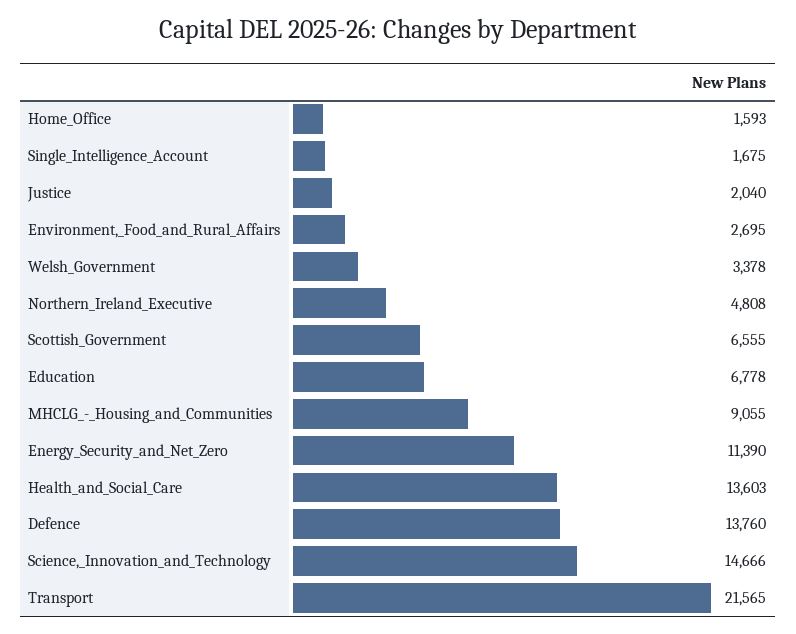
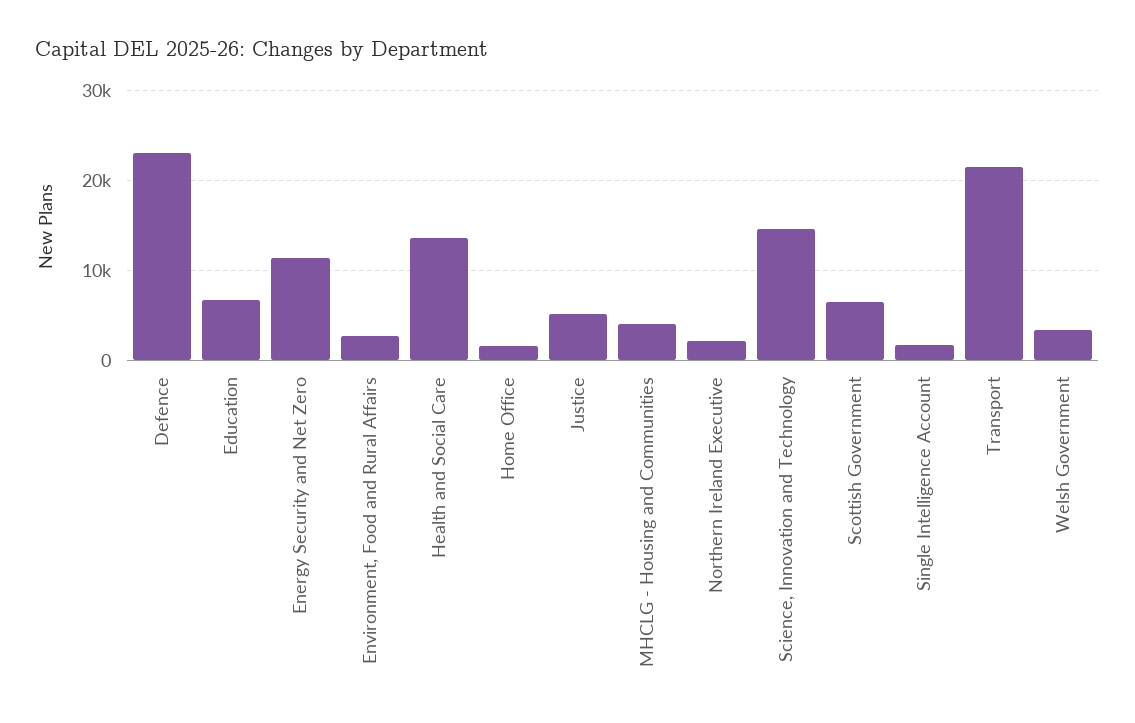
  {
    "Home_Office": 1593,
    "Single_Intelligence_Account": 1675,
-   "Justice": 2040,
+   "Justice": 5000,
    "Environment,_Food_and_Rural_Affairs": 2695,
    "Welsh_Government": 3378,
-   "Northern_Ireland_Executive": 4808,
+   "Northern_Ireland_Executive": 2000,
    "Scottish_Government": 6555,
    "Education": 6778,
-   "MHCLG_-_Housing_and_Communities": 9055,
+   "MHCLG_-_Housing_and_Communities": 4000,
    "Energy_Security_and_Net_Zero": 11390,
    "Health_and_Social_Care": 13603,
-   "Defence": 13760,
+   "Defence": 23000,
    "Science,_Innovation_and_Technology": 14666,
    "Transport": 21565
  }

